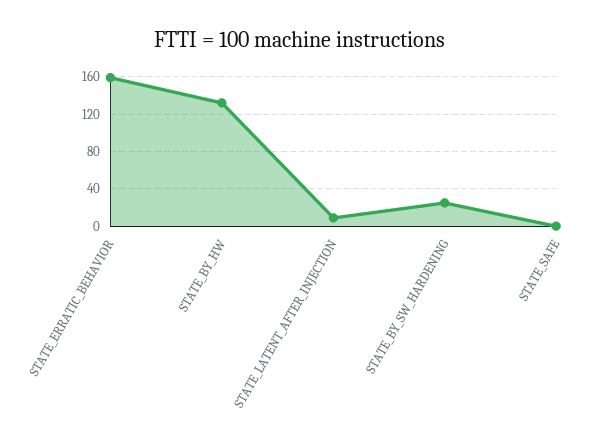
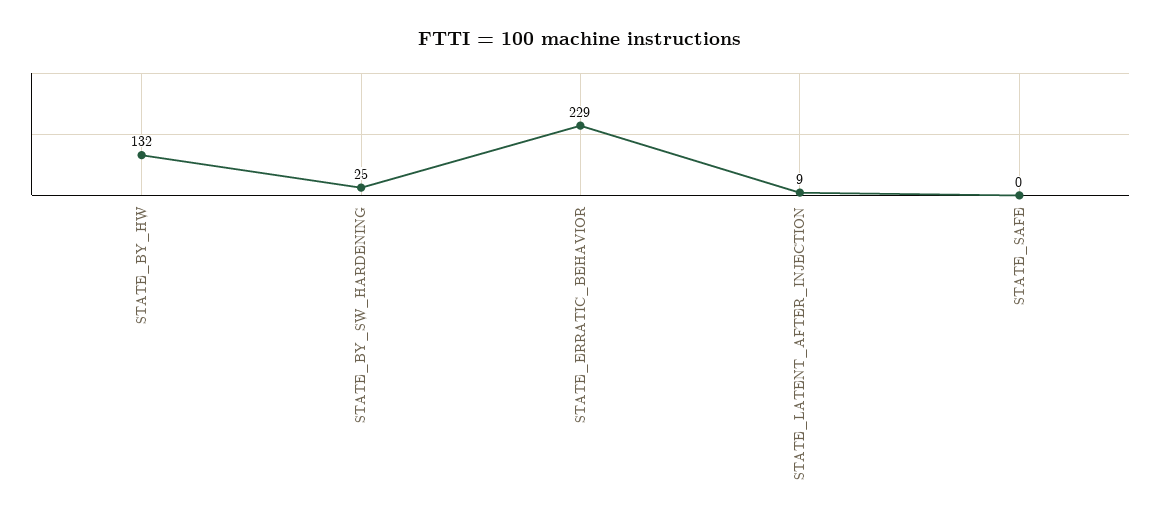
  {
-   "STATE_ERRATIC_BEHAVIOR": 160,
+   "STATE_ERRATIC_BEHAVIOR": 229,
    "STATE_BY_HW": 132,
    "STATE_LATENT_AFTER_INJECTION": 9,
    "STATE_BY_SW_HARDENING": 25,
    "STATE_SAFE": 0
  }

